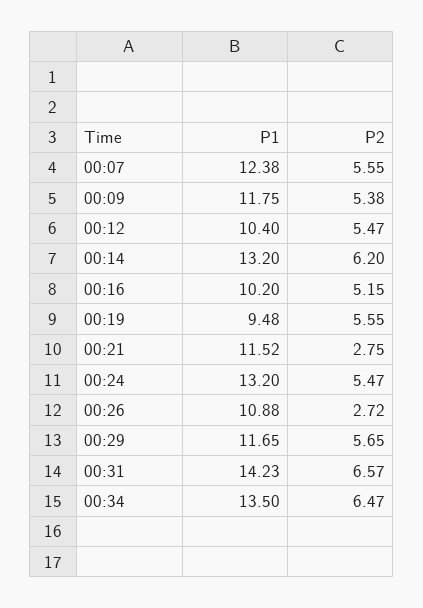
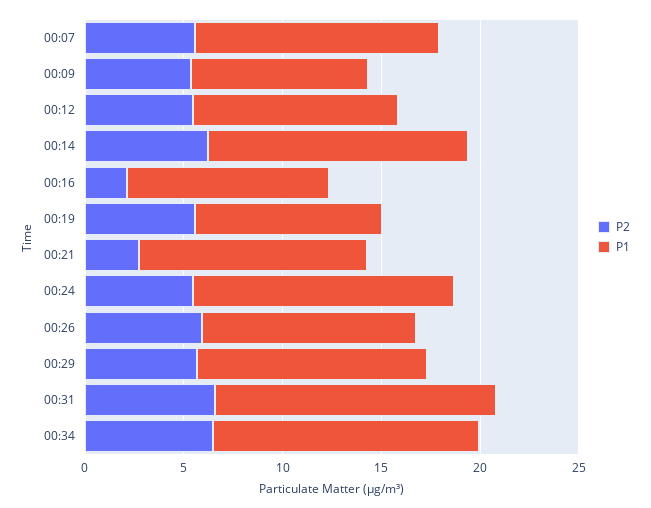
  {
    "P1": {
      "00:07": 12.38,
-     "00:09": 11.75,
+     "00:09": 9,
      "00:12": 10.4,
      "00:14": 13.2,
      "00:16": 10.2,
      "00:19": 9.48,
      "00:21": 11.52,
      "00:24": 13.2,
      "00:26": 10.88,
      "00:29": 11.65,
      "00:31": 14.23,
      "00:34": 13.5
    },
    "P2": {
      "00:07": 5.55,
      "00:09": 5.38,
      "00:12": 5.47,
      "00:14": 6.2,
-     "00:16": 5.15,
+     "00:16": 2,
      "00:19": 5.55,
      "00:21": 2.75,
      "00:24": 5.47,
-     "00:26": 2.72,
+     "00:26": 6,
      "00:29": 5.65,
      "00:31": 6.57,
      "00:34": 6.47
    }
  }

